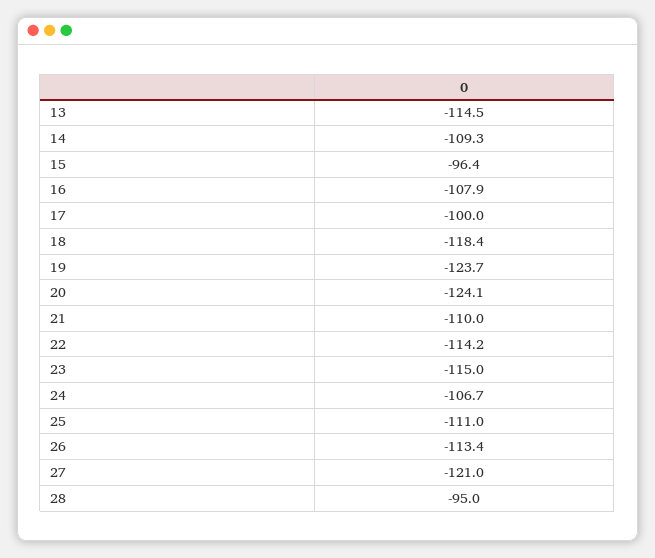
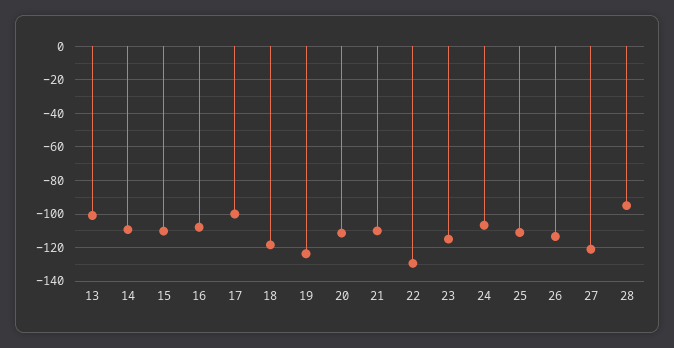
  {
-   "13": -114.5,
+   "13": -100,
    "14": -109.3,
-   "15": -96.4,
+   "15": -110,
    "16": -107.9,
    "17": -100,
    "18": -118.4,
    "19": -123.7,
-   "20": -124.1,
+   "20": -110,
    "21": -110,
-   "22": -114.2,
+   "22": -130,
    "23": -115,
    "24": -106.7,
    "25": -111,
    "26": -113.4,
    "27": -121,
    "28": -95
  }

